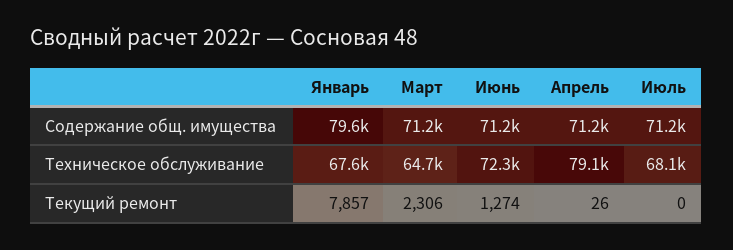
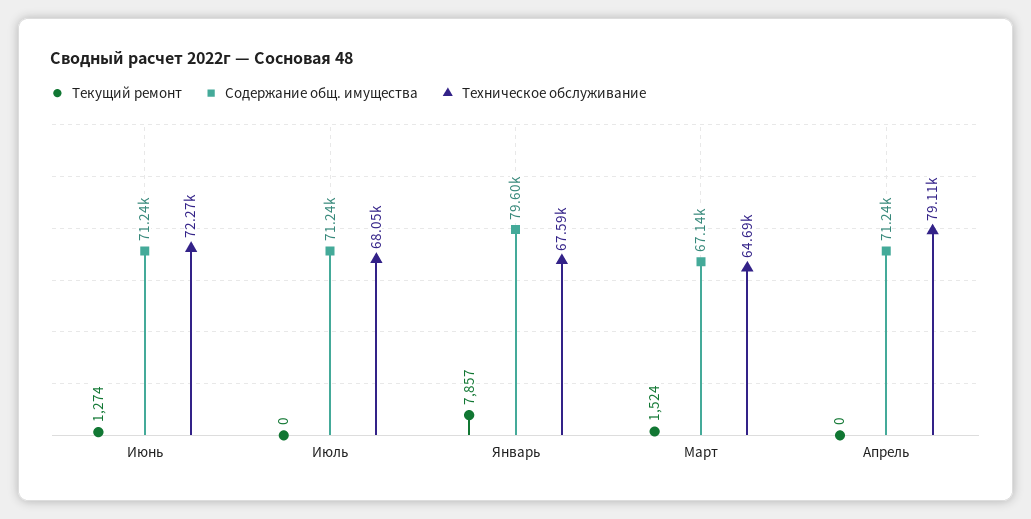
  {
    "Содержание общ. имущества": {
      "Январь": 79600,
-     "Март": 71200,
+     "Март": 67140,
      "Июнь": 71240,
      "Апрель": 71240,
      "Июль": 71240
    },
    "Техническое обслуживание": {
      "Январь": 67590,
      "Март": 64690,
      "Июнь": 72270,
      "Апрель": 79110,
      "Июль": 68050
    },
    "Текущий ремонт": {
      "Январь": 7857,
-     "Март": 2306,
+     "Март": 1524,
      "Июнь": 1274,
-     "Апрель": 26,
+     "Апрель": 0,
      "Июль": 0
    }
  }

